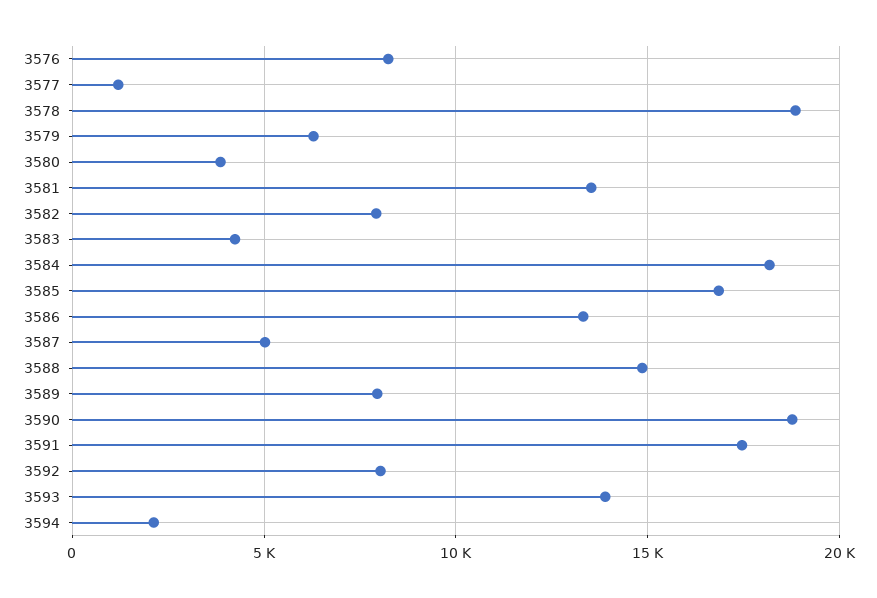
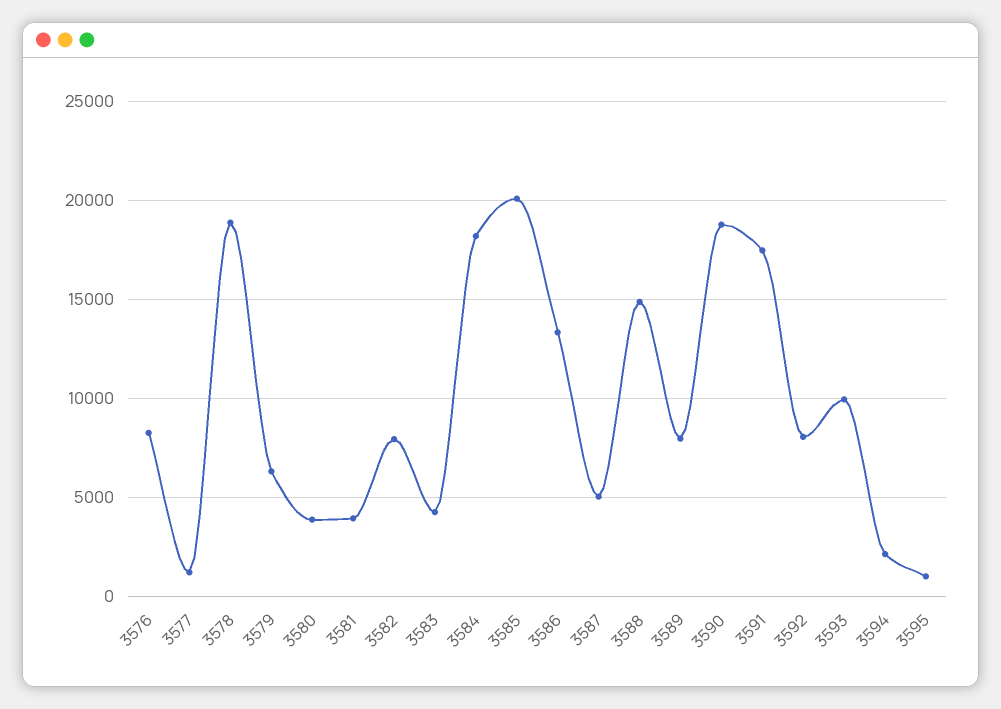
  {
    "3576": 8000,
    "3577": 1000,
    "3578": 19000,
    "3579": 6500,
    "3580": 4000,
-   "3581": 13500,
+   "3581": 4000,
    "3582": 8000,
    "3583": 4000,
    "3584": 18000,
-   "3585": 17000,
+   "3585": 20000,
    "3586": 13500,
    "3587": 5000,
    "3588": 15000,
    "3589": 8000,
    "3590": 19000,
    "3591": 17500,
    "3592": 8000,
-   "3593": 14000,
+   "3593": 10000,
-   "3594": 2000
+   "3594": 2000,
+   "3595": 1000
  }

